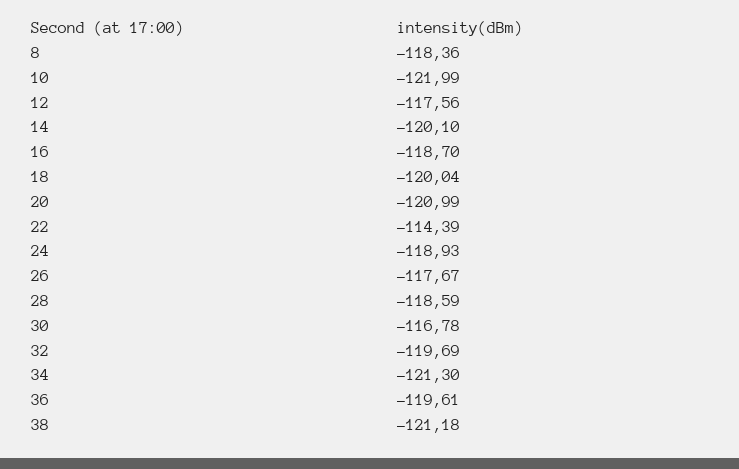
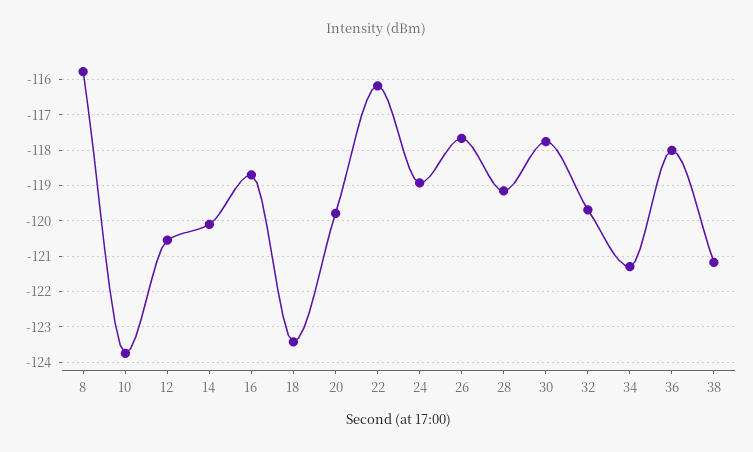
  {
-   "8": -118.36,
+   "8": -115.8,
-   "10": -121.99,
+   "10": -123.8,
-   "12": -117.56,
+   "12": -120.6,
    "14": -120.1,
    "16": -118.7,
-   "18": -120.04,
+   "18": -123.4,
-   "20": -120.99,
+   "20": -119.8,
-   "22": -114.39,
+   "22": -116.2,
    "24": -118.93,
    "26": -117.67,
-   "28": -118.59,
+   "28": -119.2,
-   "30": -116.78,
+   "30": -117.8,
    "32": -119.69,
    "34": -121.3,
-   "36": -119.61,
+   "36": -118,
    "38": -121.18
  }

